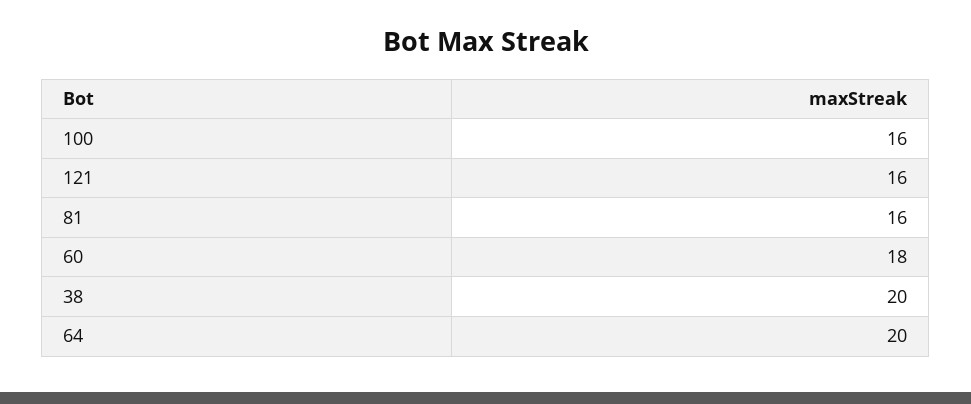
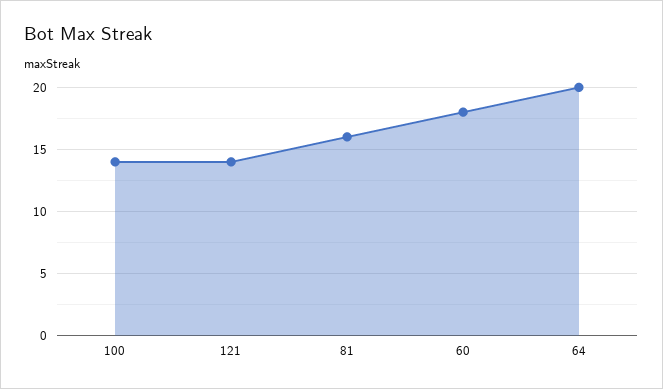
  {
-   "100": 16,
+   "100": 14,
-   "121": 16,
+   "121": 14,
    "81": 16,
    "60": 18,
-   "38": 20,
    "64": 20
  }

